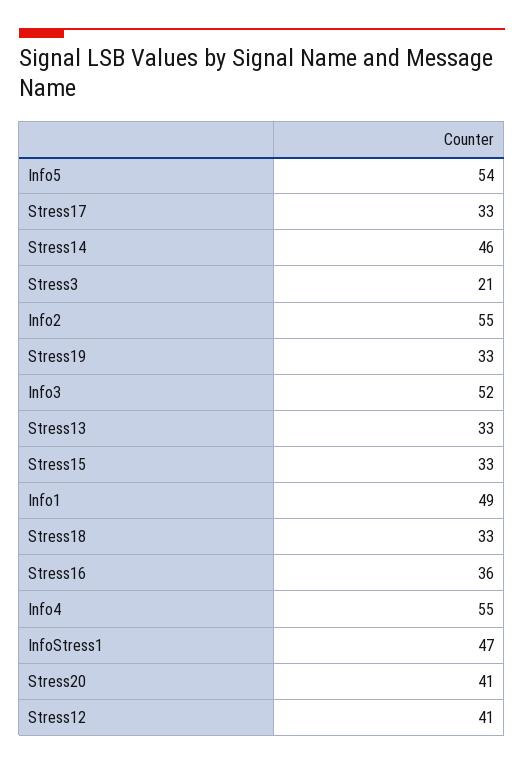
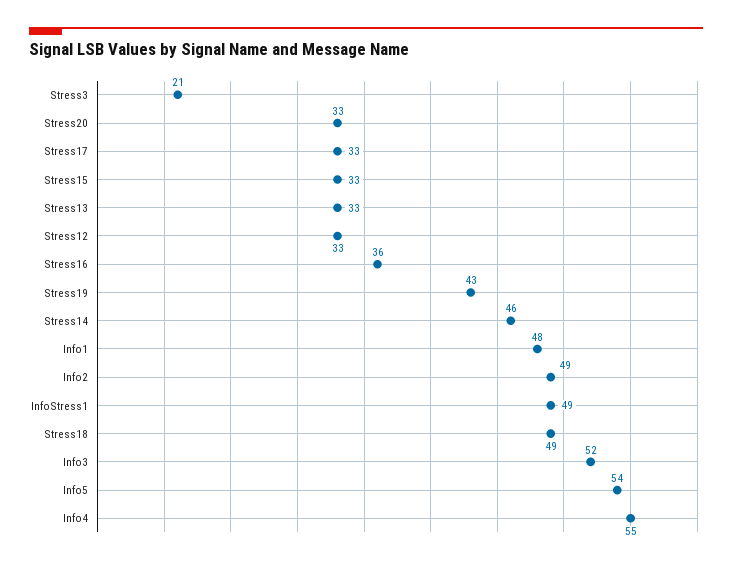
  {
    "Info5": 54,
    "Stress17": 33,
    "Stress14": 46,
    "Stress3": 21,
-   "Info2": 55,
+   "Info2": 49,
-   "Stress19": 33,
+   "Stress19": 43,
    "Info3": 52,
    "Stress13": 33,
    "Stress15": 33,
-   "Info1": 49,
+   "Info1": 48,
-   "Stress18": 33,
+   "Stress18": 49,
    "Stress16": 36,
    "Info4": 55,
-   "InfoStress1": 47,
+   "InfoStress1": 49,
-   "Stress20": 41,
+   "Stress20": 33,
-   "Stress12": 41
+   "Stress12": 33
  }

